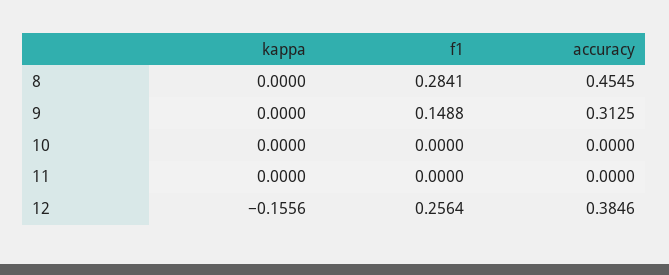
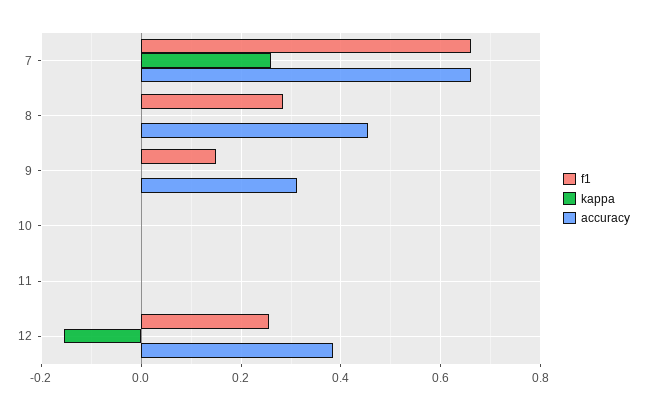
  {
    "kappa": {
      "8": 0,
      "9": 0,
      "10": 0,
      "11": 0,
-     "12": -0.1556
+     "12": -0.1556,
+     "7": 0.26
    },
    "f1": {
      "8": 0.2841,
      "9": 0.1488,
      "10": 0,
      "11": 0,
-     "12": 0.2564
+     "12": 0.2564,
+     "7": 0.66
    },
    "accuracy": {
      "8": 0.4545,
      "9": 0.3125,
      "10": 0,
      "11": 0,
-     "12": 0.3846
+     "12": 0.3846,
+     "7": 0.66
    }
  }

